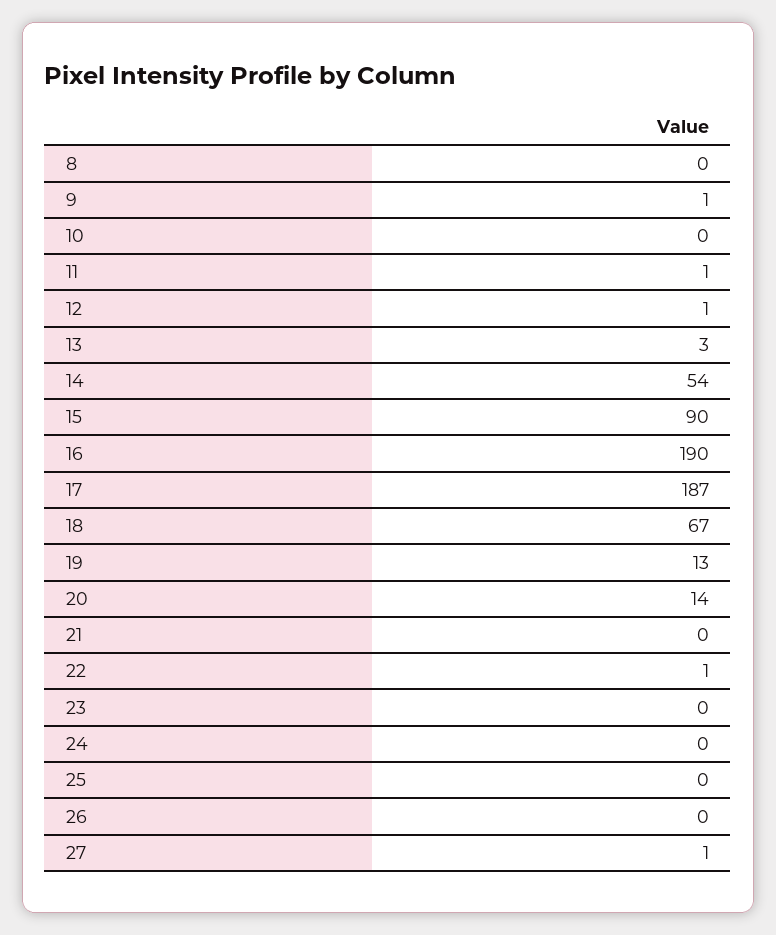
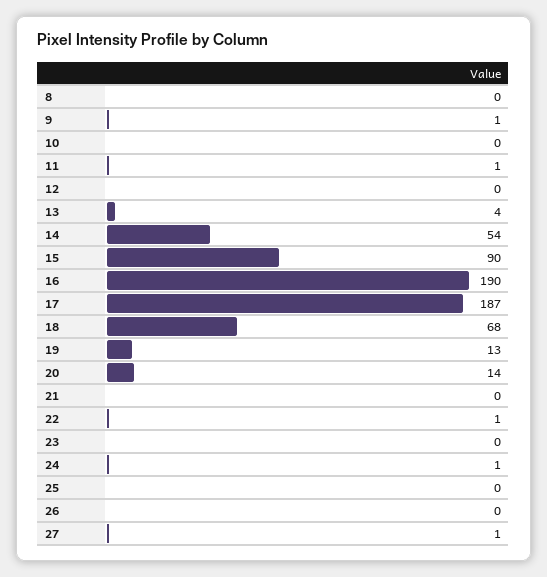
  {
    "8": 0,
    "9": 1,
    "10": 0,
    "11": 1,
-   "12": 1,
+   "12": 0,
-   "13": 3,
+   "13": 4,
    "14": 54,
    "15": 90,
    "16": 190,
    "17": 187,
-   "18": 67,
+   "18": 68,
    "19": 13,
    "20": 14,
    "21": 0,
    "22": 1,
    "23": 0,
-   "24": 0,
+   "24": 1,
    "25": 0,
    "26": 0,
    "27": 1
  }

